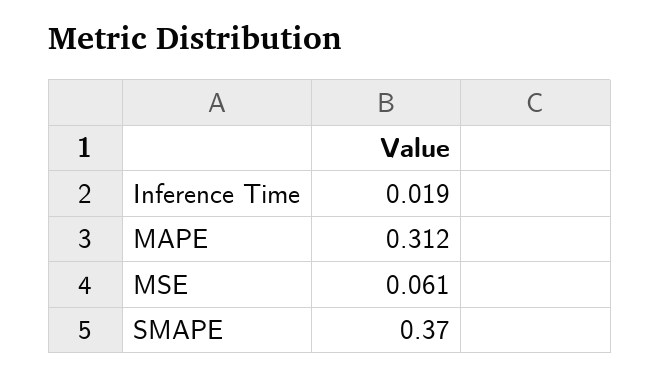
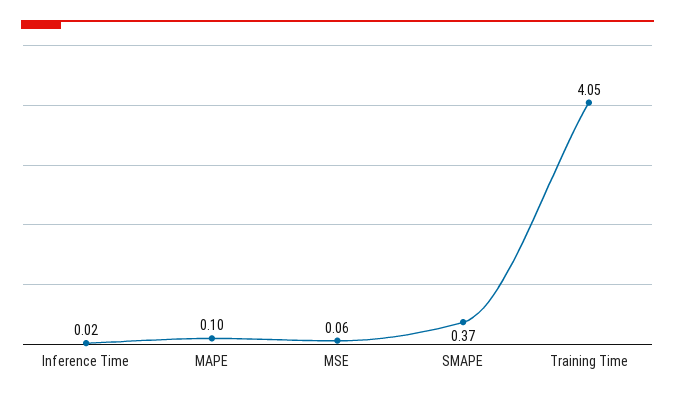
  {
    "Inference Time": 0.019,
-   "MAPE": 0.312,
+   "MAPE": 0.1,
    "MSE": 0.061,
-   "SMAPE": 0.37
+   "SMAPE": 0.37,
+   "Training Time": 4.05
  }

